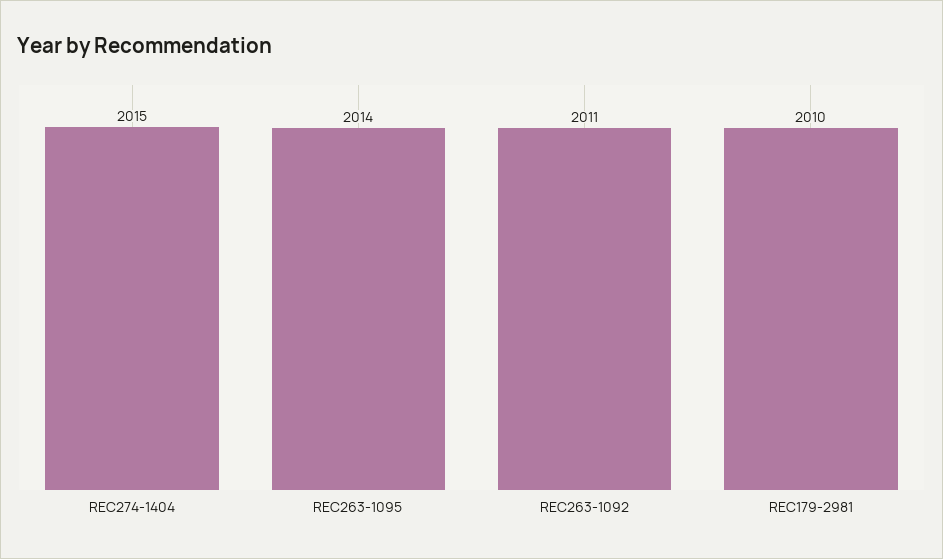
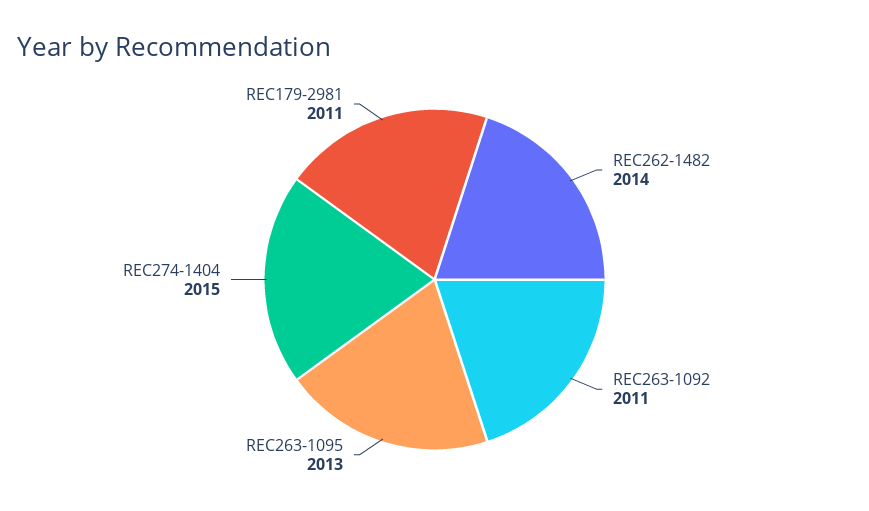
  {
    "REC274-1404": 2015,
-   "REC263-1095": 2014,
+   "REC263-1095": 2013,
    "REC263-1092": 2011,
-   "REC179-2981": 2010
+   "REC179-2981": 2011,
+   "REC262-1482": 2014
  }

